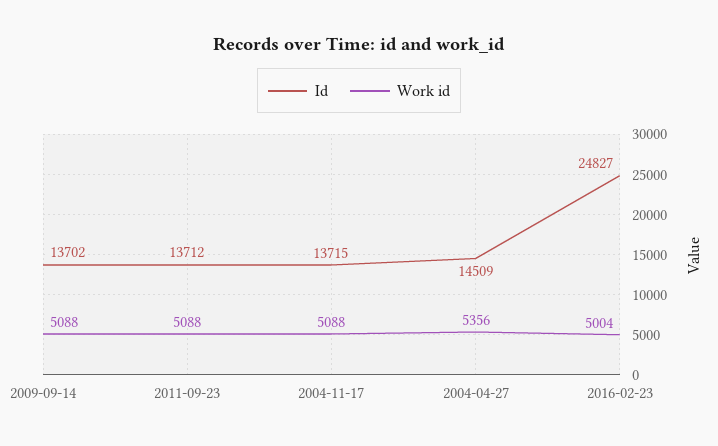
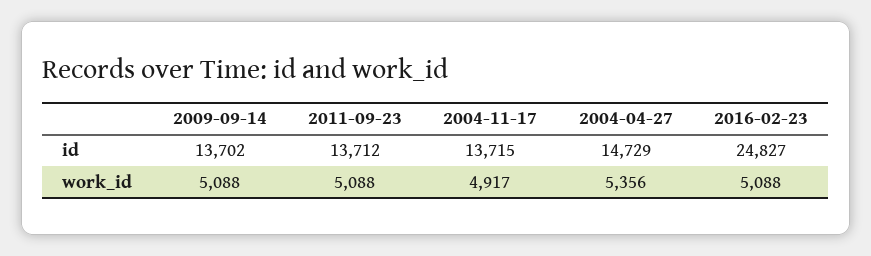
  {
    "Id": {
      "2009-09-14": 13702,
      "2011-09-23": 13712,
      "2004-11-17": 13715,
-     "2004-04-27": 14509,
+     "2004-04-27": 14729,
      "2016-02-23": 24827
    },
    "Work id": {
      "2009-09-14": 5088,
      "2011-09-23": 5088,
-     "2004-11-17": 5088,
+     "2004-11-17": 4917,
      "2004-04-27": 5356,
-     "2016-02-23": 5004
+     "2016-02-23": 5088
    }
  }

